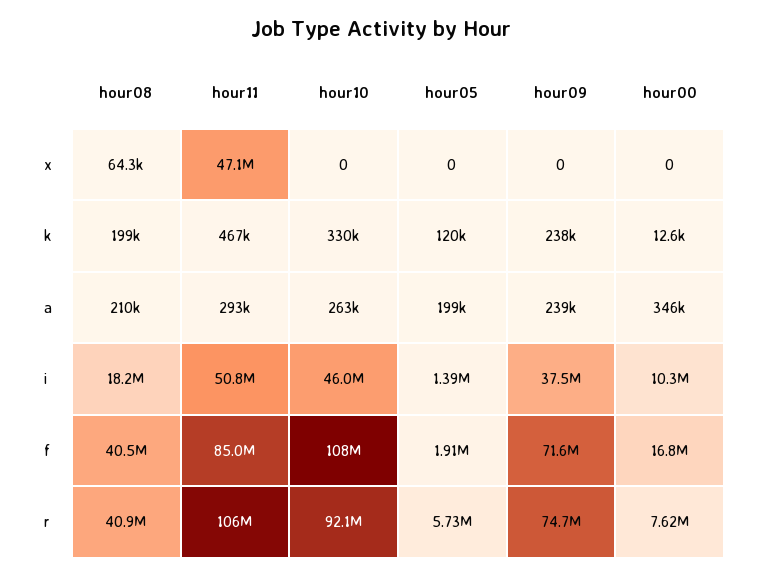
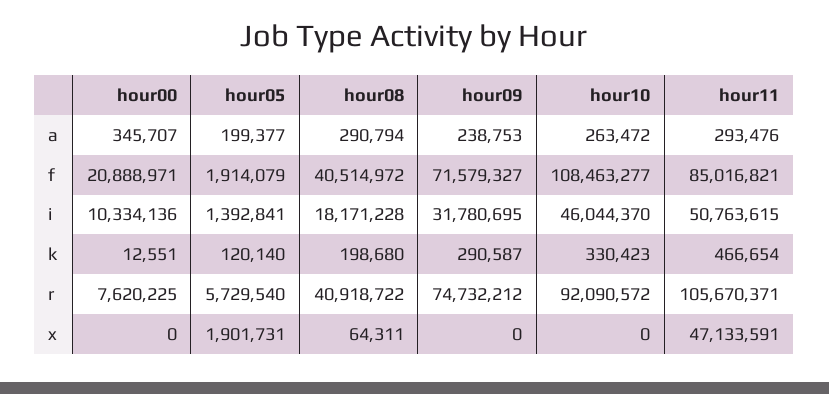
  {
    "hour08": {
      "x": 64311,
      "k": 198680,
-     "a": 210000,
+     "a": 290794,
      "i": 18171228,
      "f": 40514972,
      "r": 40918722
    },
    "hour11": {
      "x": 47133591,
      "k": 466654,
      "a": 293476,
      "i": 50763615,
      "f": 85016821,
      "r": 105670371
    },
    "hour10": {
      "x": 0,
      "k": 330423,
      "a": 263472,
      "i": 46044370,
      "f": 108463277,
      "r": 92090572
    },
    "hour05": {
-     "x": 0,
+     "x": 1901731,
      "k": 120140,
      "a": 199377,
      "i": 1392841,
      "f": 1914079,
      "r": 5729540
    },
    "hour09": {
      "x": 0,
-     "k": 238000,
+     "k": 290587,
      "a": 238753,
-     "i": 37500000,
+     "i": 31780695,
      "f": 71579327,
      "r": 74732212
    },
    "hour00": {
      "x": 0,
      "k": 12551,
      "a": 345707,
      "i": 10334136,
-     "f": 16800000,
+     "f": 20888971,
      "r": 7620225
    }
  }

